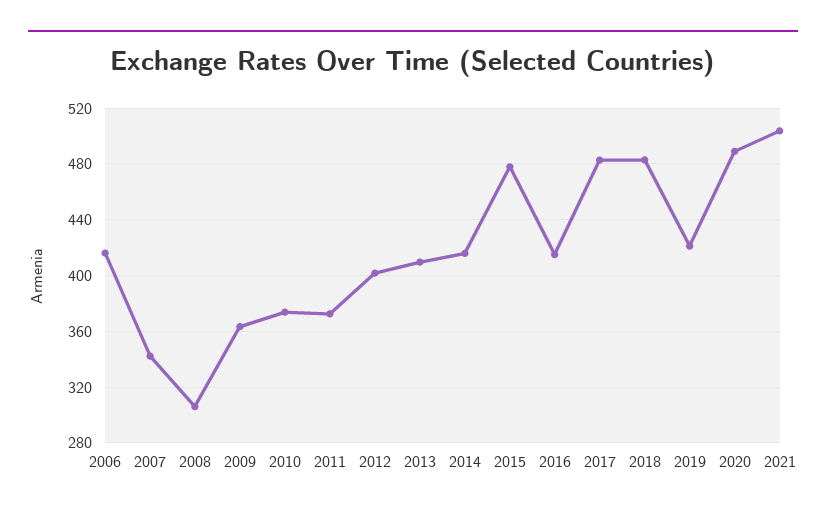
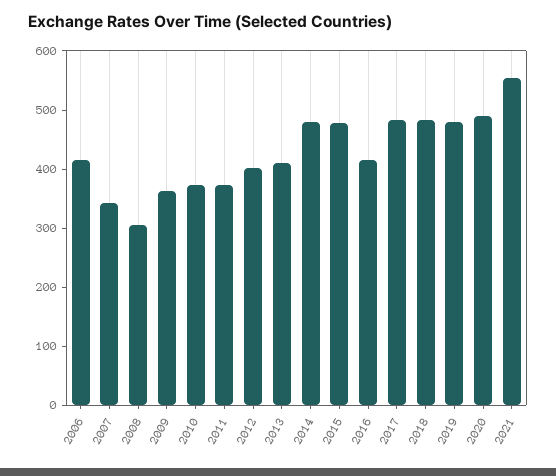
  {
    "2006": 415,
    "2007": 340,
    "2008": 305,
    "2009": 365,
    "2010": 375,
    "2011": 375,
    "2012": 400,
    "2013": 410,
-   "2014": 415,
+   "2014": 480,
    "2015": 480,
    "2016": 415,
    "2017": 485,
    "2018": 485,
-   "2019": 420,
+   "2019": 480,
    "2020": 490,
-   "2021": 505
+   "2021": 560
  }

